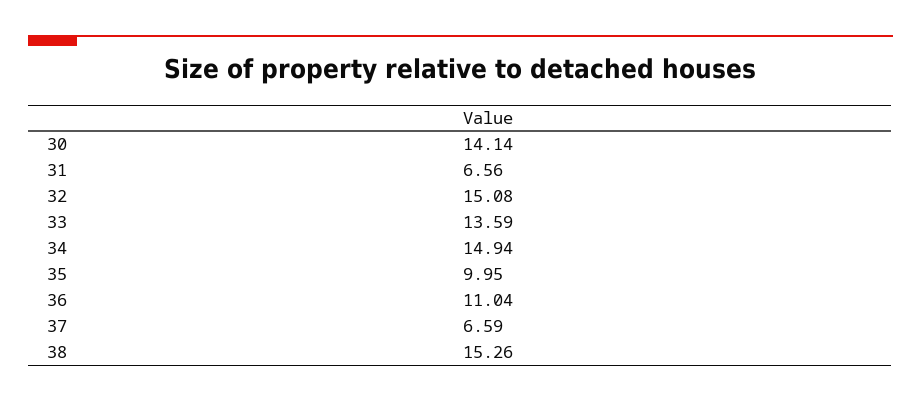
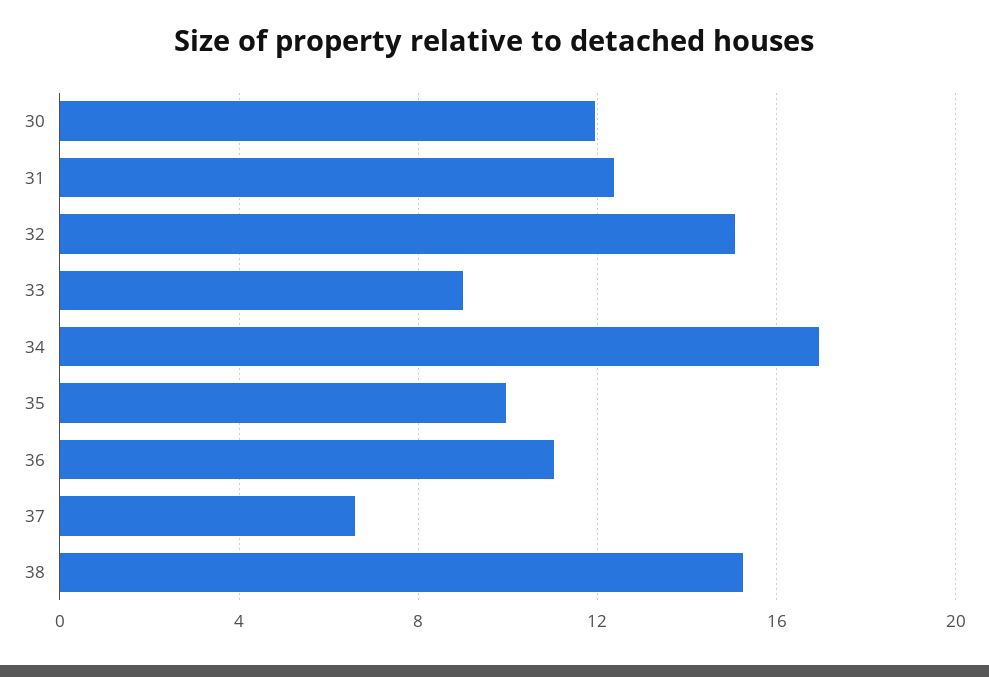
  {
-   "30": 14.14,
+   "30": 12,
-   "31": 6.56,
+   "31": 12.5,
    "32": 15.08,
-   "33": 13.59,
+   "33": 9,
-   "34": 14.94,
+   "34": 17,
    "35": 9.95,
    "36": 11.04,
    "37": 6.59,
    "38": 15.26
  }

